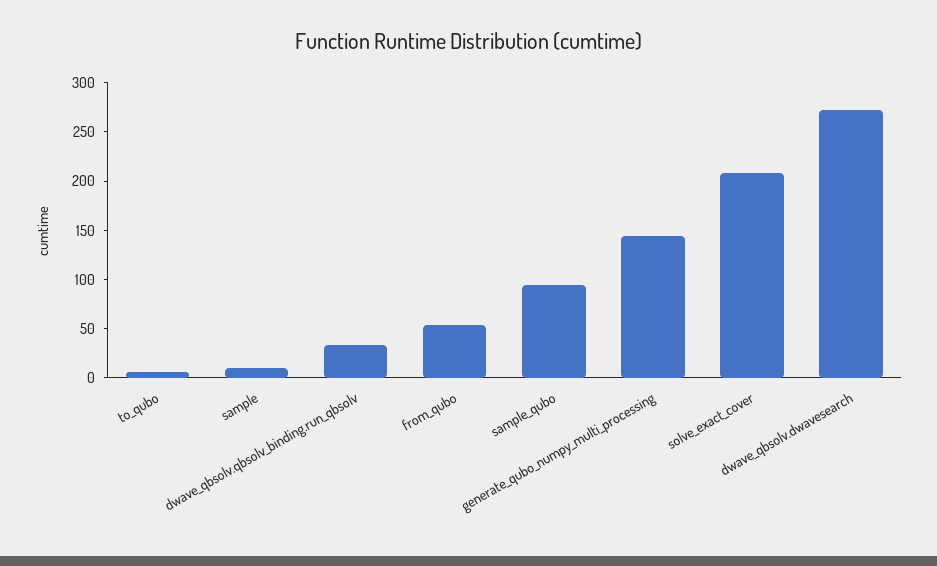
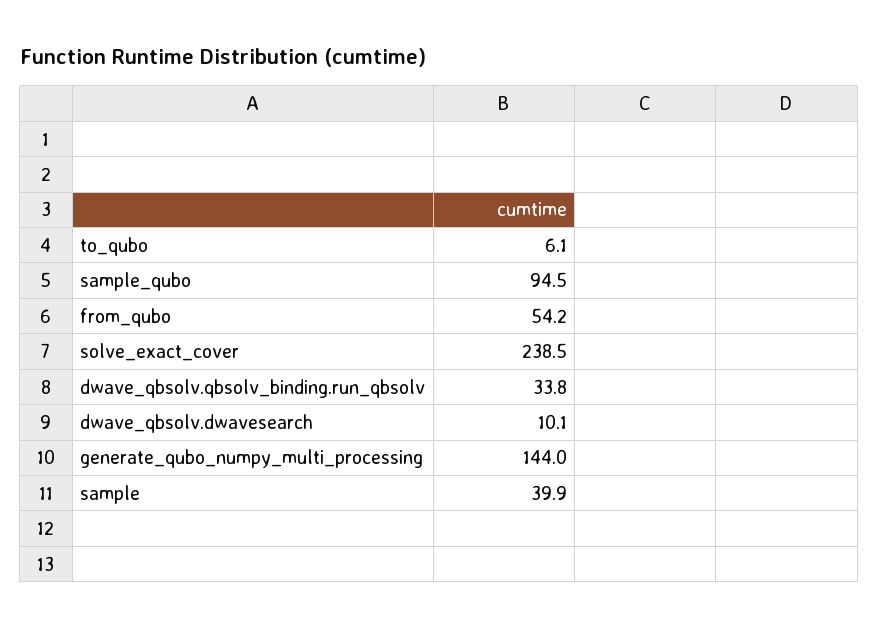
  {
    "to_qubo": 6.1,
-   "sample": 10,
+   "sample": 39.9,
    "dwave_qbsolv.qbsolv_binding.run_qbsolv": 33.8,
    "from_qubo": 54.2,
    "sample_qubo": 94.5,
    "generate_qubo_numpy_multi_processing": 144,
-   "solve_exact_cover": 210,
+   "solve_exact_cover": 238.5,
-   "dwave_qbsolv.dwavesearch": 270
+   "dwave_qbsolv.dwavesearch": 10.1
  }

